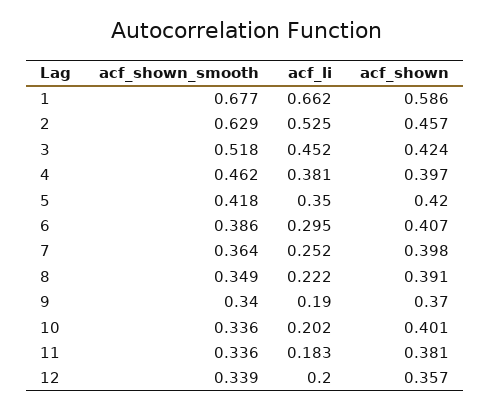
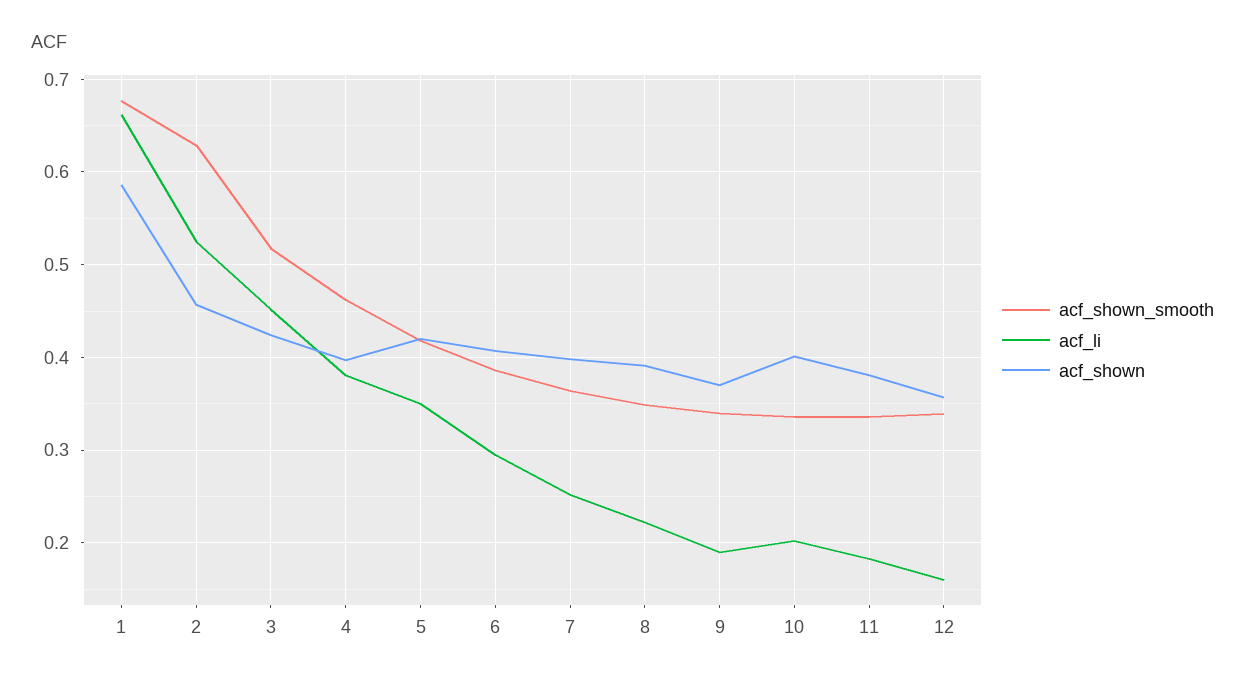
  {
    "acf_shown_smooth": {
      "1": 0.677,
      "2": 0.629,
      "3": 0.518,
      "4": 0.462,
      "5": 0.418,
      "6": 0.386,
      "7": 0.364,
      "8": 0.349,
      "9": 0.34,
      "10": 0.336,
      "11": 0.336,
      "12": 0.339
    },
    "acf_li": {
      "1": 0.662,
      "2": 0.525,
      "3": 0.452,
      "4": 0.381,
      "5": 0.35,
      "6": 0.295,
      "7": 0.252,
      "8": 0.222,
      "9": 0.19,
      "10": 0.202,
      "11": 0.183,
-     "12": 0.2
+     "12": 0.16
    },
    "acf_shown": {
      "1": 0.586,
      "2": 0.457,
      "3": 0.424,
      "4": 0.397,
      "5": 0.42,
      "6": 0.407,
      "7": 0.398,
      "8": 0.391,
      "9": 0.37,
      "10": 0.401,
      "11": 0.381,
      "12": 0.357
    }
  }

